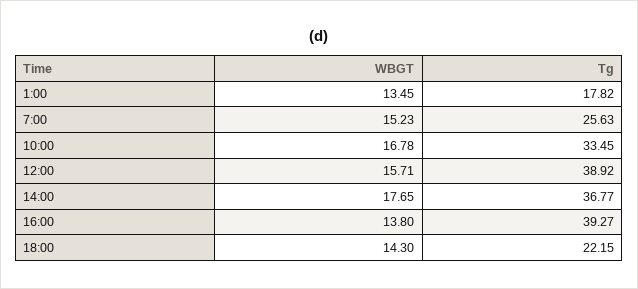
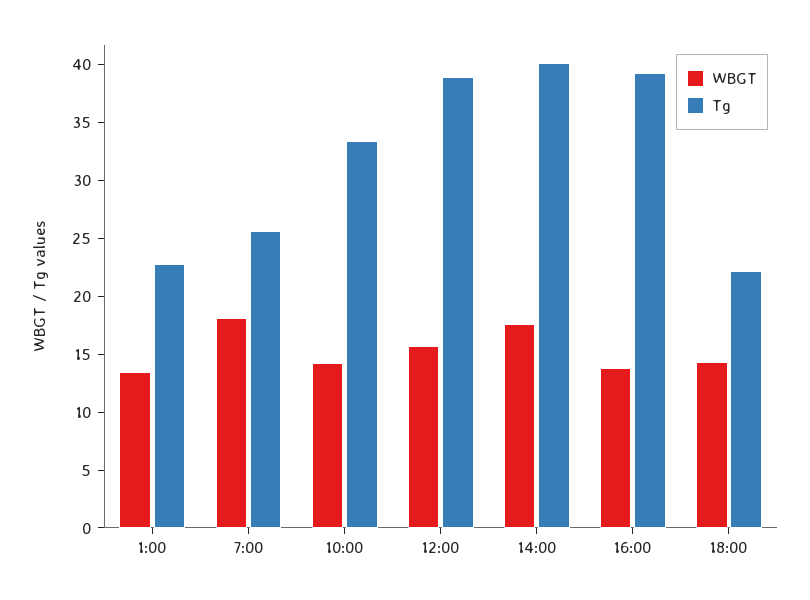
  {
    "WBGT": {
      "1:00": 13.45,
-     "7:00": 15.23,
+     "7:00": 18,
-     "10:00": 16.78,
+     "10:00": 14,
      "12:00": 15.71,
      "14:00": 17.65,
      "16:00": 13.8,
      "18:00": 14.3
    },
    "Tg": {
-     "1:00": 17.82,
+     "1:00": 23,
      "7:00": 25.63,
      "10:00": 33.45,
      "12:00": 38.92,
-     "14:00": 36.77,
+     "14:00": 40,
      "16:00": 39.27,
      "18:00": 22.15
    }
  }

